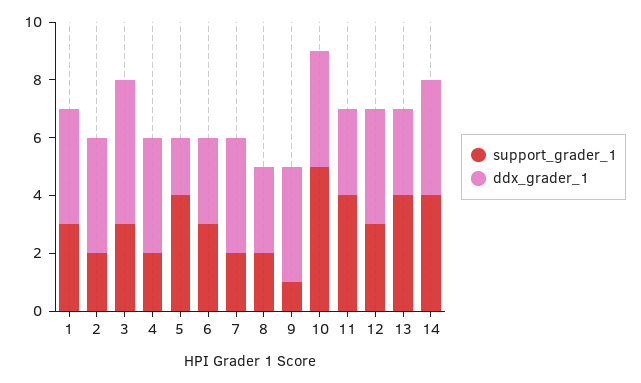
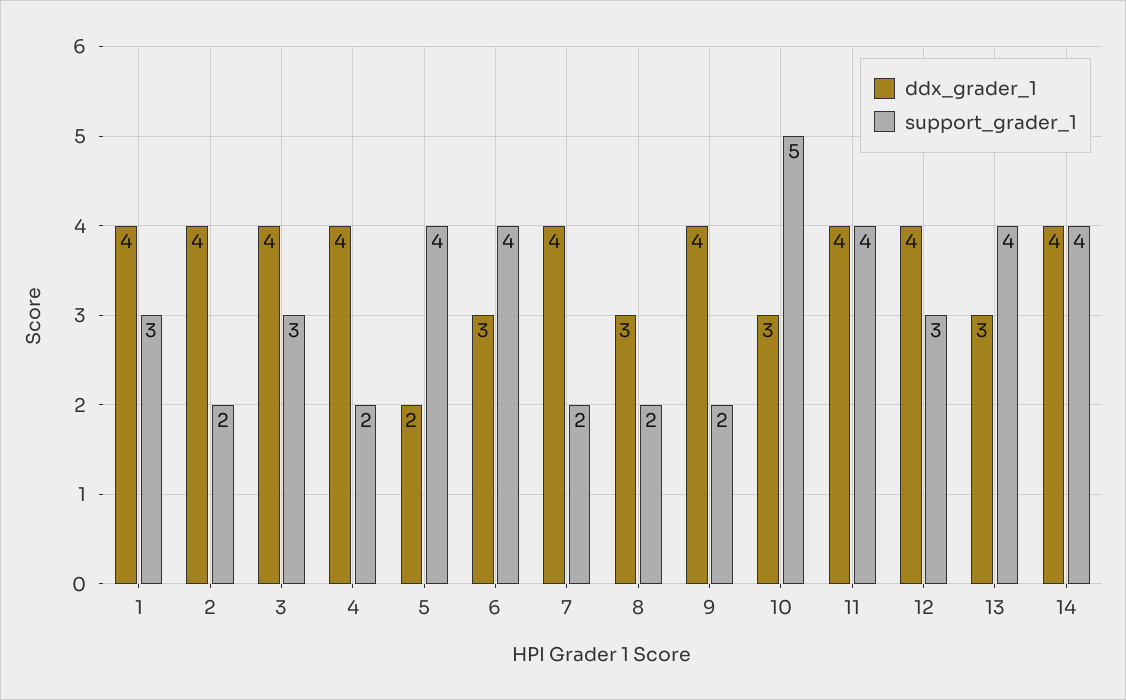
  {
    "support_grader_1": {
      "1": 3,
      "2": 2,
      "3": 3,
      "4": 2,
      "5": 4,
-     "6": 3,
+     "6": 4,
      "7": 2,
      "8": 2,
-     "9": 1,
+     "9": 2,
      "10": 5,
      "11": 4,
      "12": 3,
      "13": 4,
      "14": 4
    },
    "ddx_grader_1": {
      "1": 4,
      "2": 4,
-     "3": 5,
+     "3": 4,
      "4": 4,
      "5": 2,
      "6": 3,
      "7": 4,
      "8": 3,
      "9": 4,
-     "10": 4,
+     "10": 3,
-     "11": 3,
+     "11": 4,
      "12": 4,
      "13": 3,
      "14": 4
    }
  }

